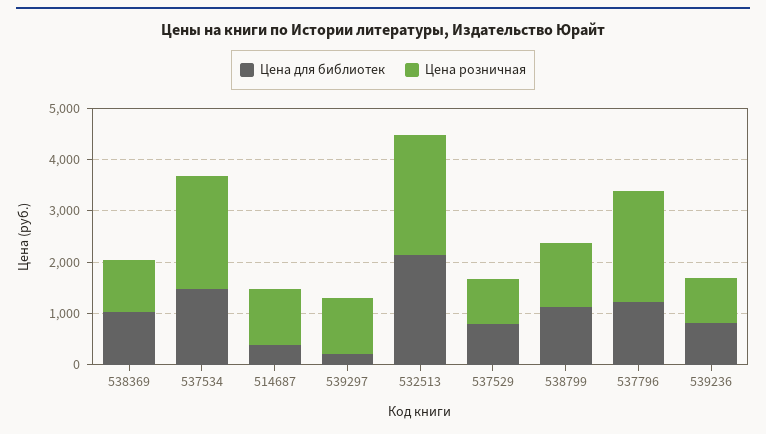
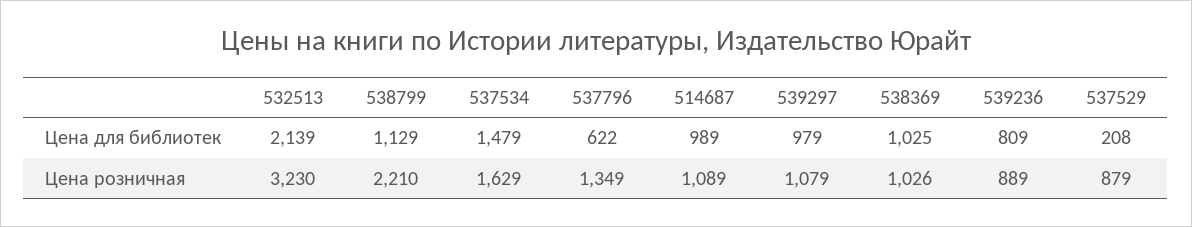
  {
    "Цена для библиотек": {
      "538369": 1025,
      "537534": 1479,
-     "514687": 400,
+     "514687": 989,
-     "539297": 200,
+     "539297": 979,
      "532513": 2139,
-     "537529": 800,
+     "537529": 208,
      "538799": 1129,
-     "537796": 1200,
+     "537796": 622,
      "539236": 809
    },
    "Цена розничная": {
      "538369": 1026,
-     "537534": 2200,
+     "537534": 1629,
      "514687": 1089,
      "539297": 1079,
-     "532513": 2400,
+     "532513": 3230,
      "537529": 879,
-     "538799": 1200,
+     "538799": 2210,
-     "537796": 2200,
+     "537796": 1349,
      "539236": 889
    }
  }

